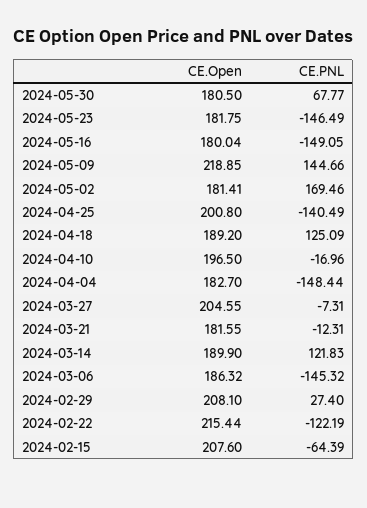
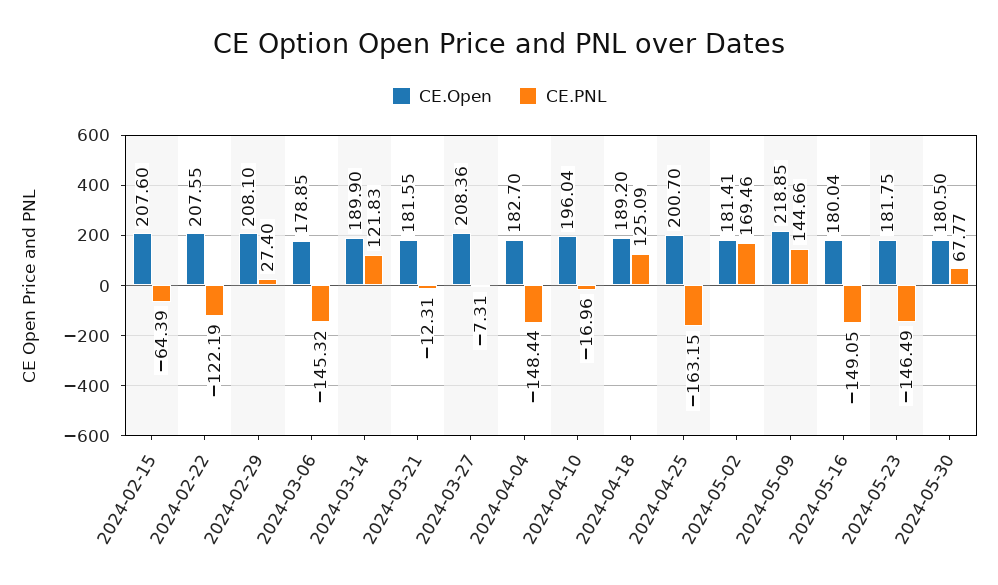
  {
    "CE.Open": {
      "2024-05-30": 180.5,
      "2024-05-23": 181.75,
      "2024-05-16": 180.04,
      "2024-05-09": 218.85,
      "2024-05-02": 181.41,
-     "2024-04-25": 200.8,
+     "2024-04-25": 200.7,
      "2024-04-18": 189.2,
-     "2024-04-10": 196.5,
+     "2024-04-10": 196.04,
      "2024-04-04": 182.7,
-     "2024-03-27": 204.55,
+     "2024-03-27": 208.36,
      "2024-03-21": 181.55,
      "2024-03-14": 189.9,
-     "2024-03-06": 186.32,
+     "2024-03-06": 178.85,
      "2024-02-29": 208.1,
-     "2024-02-22": 215.44,
+     "2024-02-22": 207.55,
      "2024-02-15": 207.6
    },
    "CE.PNL": {
      "2024-05-30": 67.77,
      "2024-05-23": -146.49,
      "2024-05-16": -149.05,
      "2024-05-09": 144.66,
      "2024-05-02": 169.46,
-     "2024-04-25": -140.49,
+     "2024-04-25": -163.15,
      "2024-04-18": 125.09,
      "2024-04-10": -16.96,
      "2024-04-04": -148.44,
      "2024-03-27": -7.31,
      "2024-03-21": -12.31,
      "2024-03-14": 121.83,
      "2024-03-06": -145.32,
      "2024-02-29": 27.4,
      "2024-02-22": -122.19,
      "2024-02-15": -64.39
    }
  }

